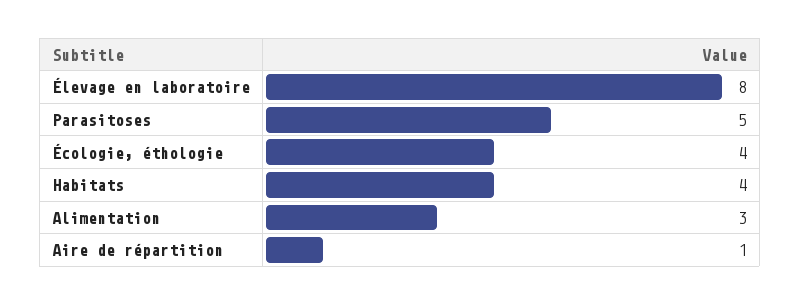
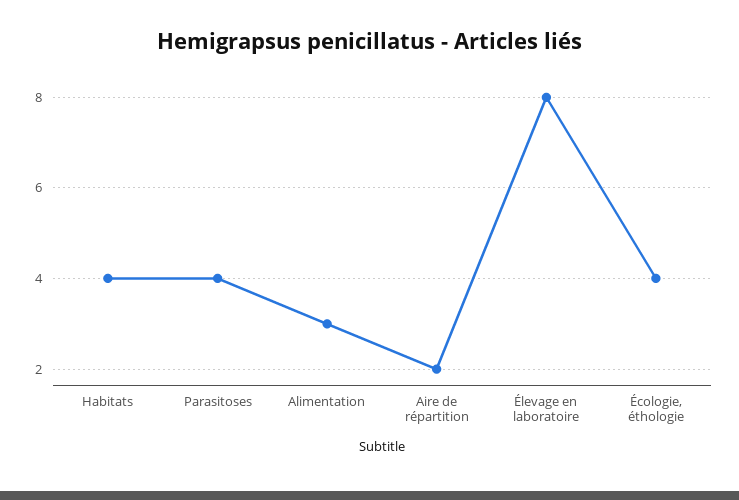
  {
    "Élevage en laboratoire": 8,
-   "Parasitoses": 5,
+   "Parasitoses": 4,
    "Écologie, éthologie": 4,
    "Habitats": 4,
    "Alimentation": 3,
-   "Aire de répartition": 1
+   "Aire de répartition": 2
  }

